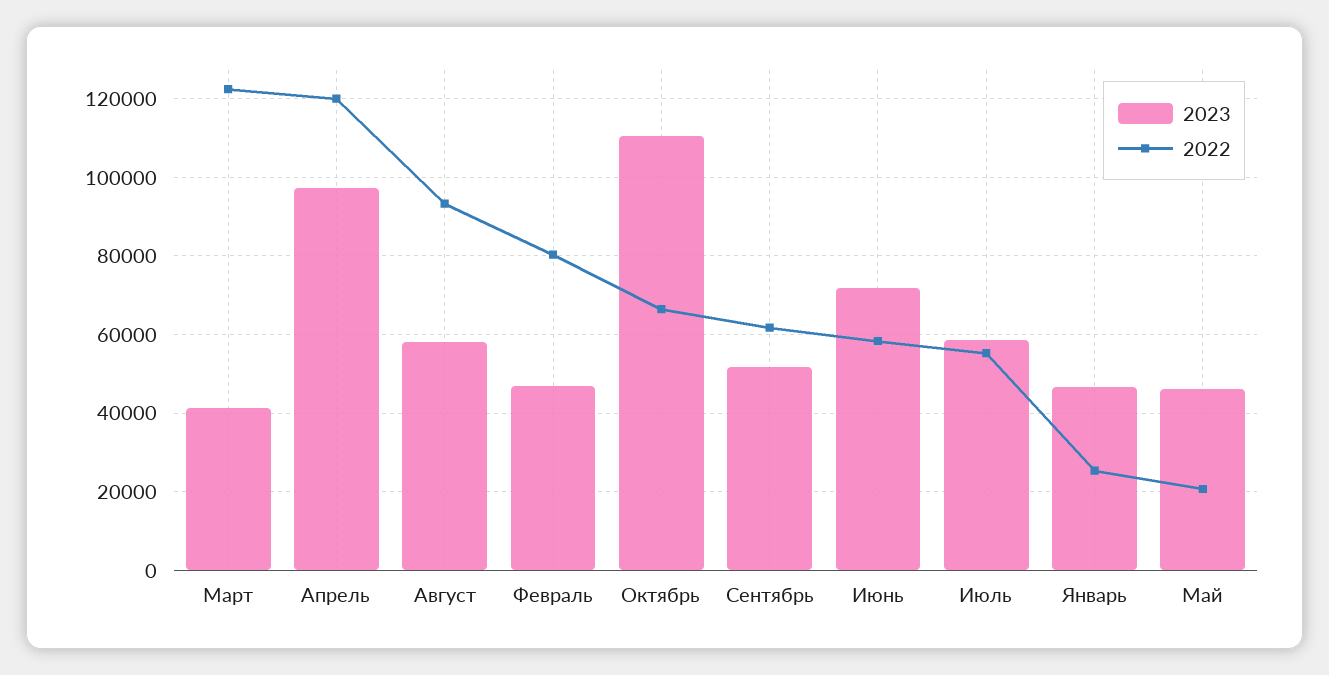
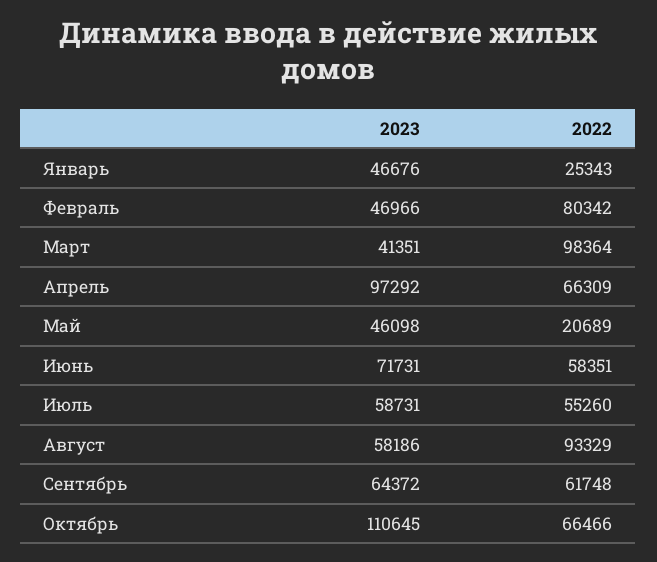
  {
    "2023": {
      "Март": 41351,
      "Апрель": 97292,
      "Август": 58186,
      "Февраль": 46966,
      "Октябрь": 110645,
-     "Сентябрь": 52000,
+     "Сентябрь": 64372,
      "Июнь": 71731,
      "Июль": 58731,
      "Январь": 46676,
      "Май": 46098
    },
    "2022": {
-     "Март": 122000,
+     "Март": 98364,
-     "Апрель": 120000,
+     "Апрель": 66309,
      "Август": 93329,
      "Февраль": 80342,
      "Октябрь": 66466,
      "Сентябрь": 61748,
      "Июнь": 58351,
      "Июль": 55260,
      "Январь": 25343,
      "Май": 20689
    }
  }

